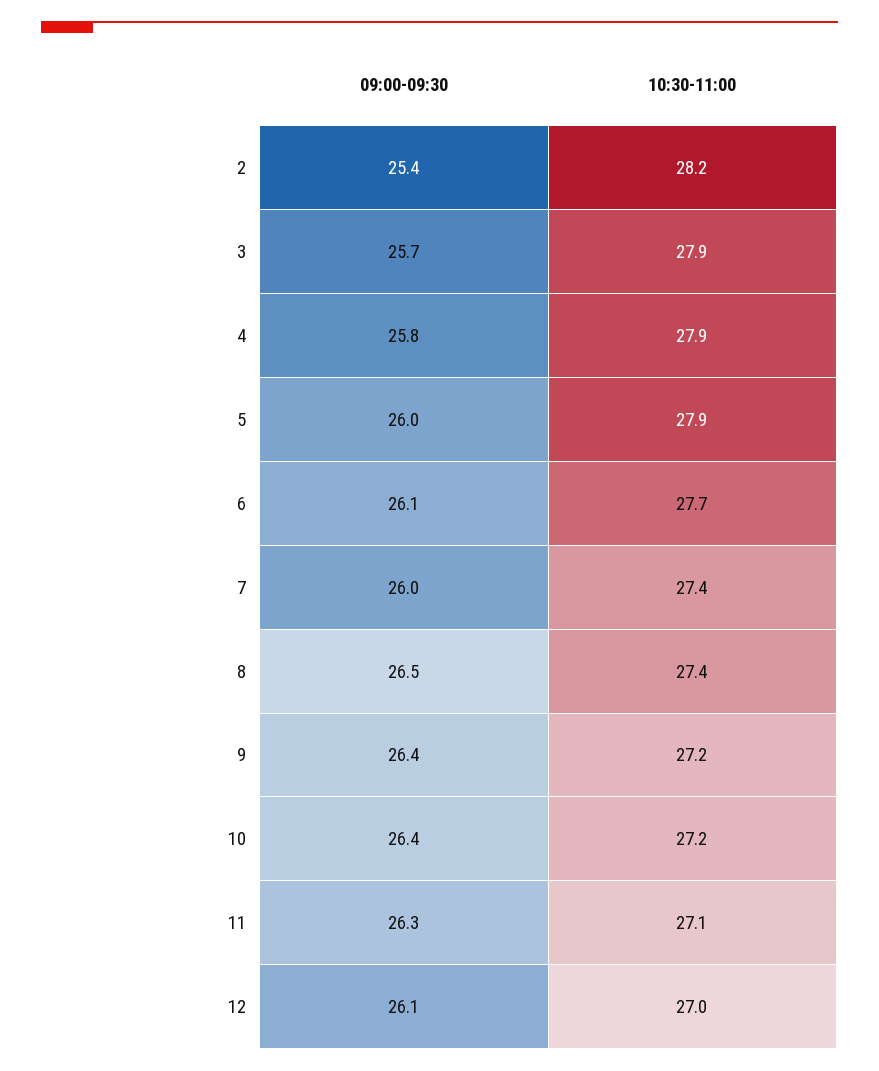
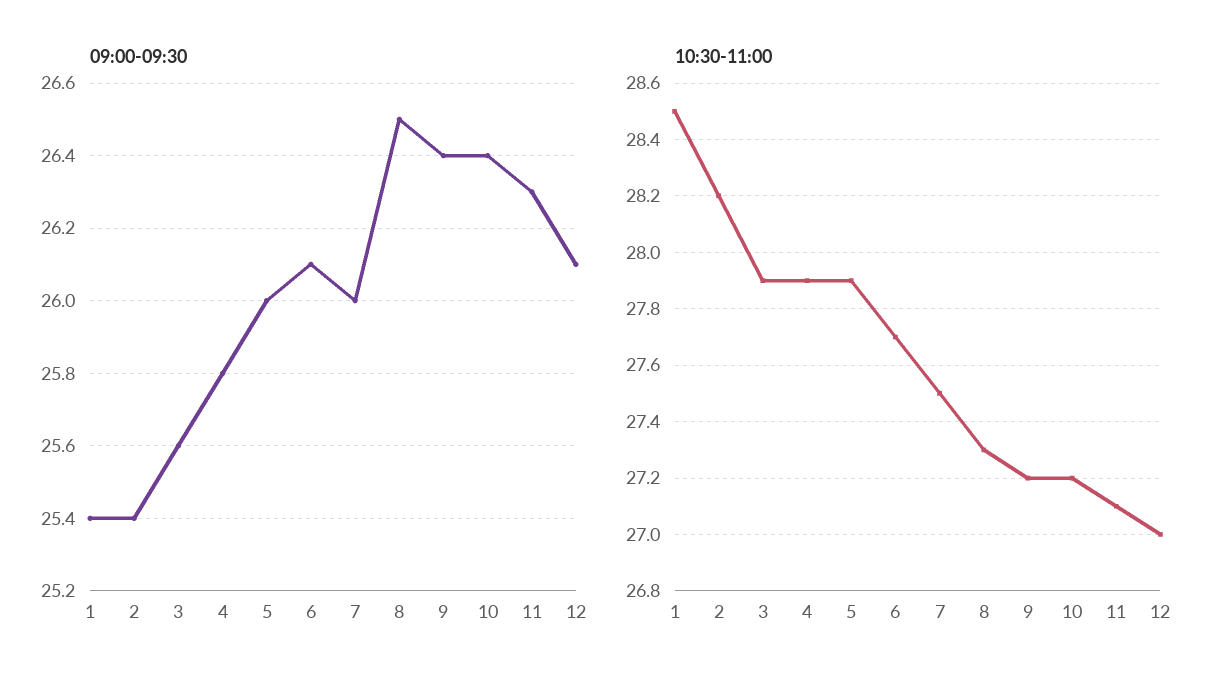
  {
    "09:00-09:30": {
      "2": 25.4,
-     "3": 25.7,
+     "3": 25.6,
      "4": 25.8,
      "5": 26,
      "6": 26.1,
      "7": 26,
      "8": 26.5,
      "9": 26.4,
      "10": 26.4,
      "11": 26.3,
-     "12": 26.1
+     "12": 26.1,
+     "1": 25.4
    },
    "10:30-11:00": {
      "2": 28.2,
      "3": 27.9,
      "4": 27.9,
      "5": 27.9,
      "6": 27.7,
-     "7": 27.4,
+     "7": 27.5,
-     "8": 27.4,
+     "8": 27.3,
      "9": 27.2,
      "10": 27.2,
      "11": 27.1,
-     "12": 27
+     "12": 27,
+     "1": 28.5
    }
  }

